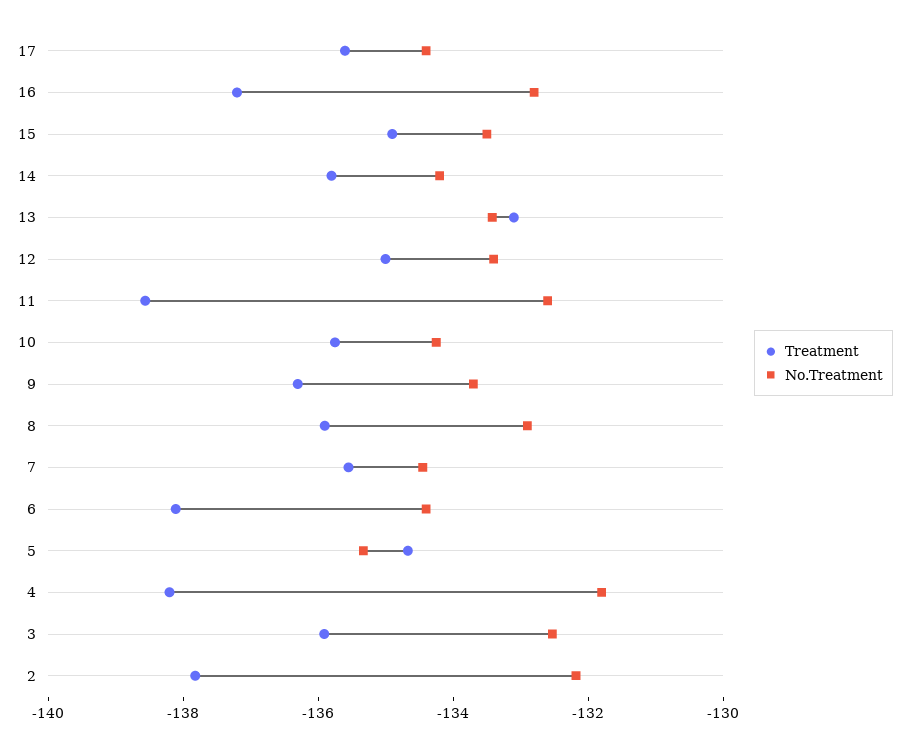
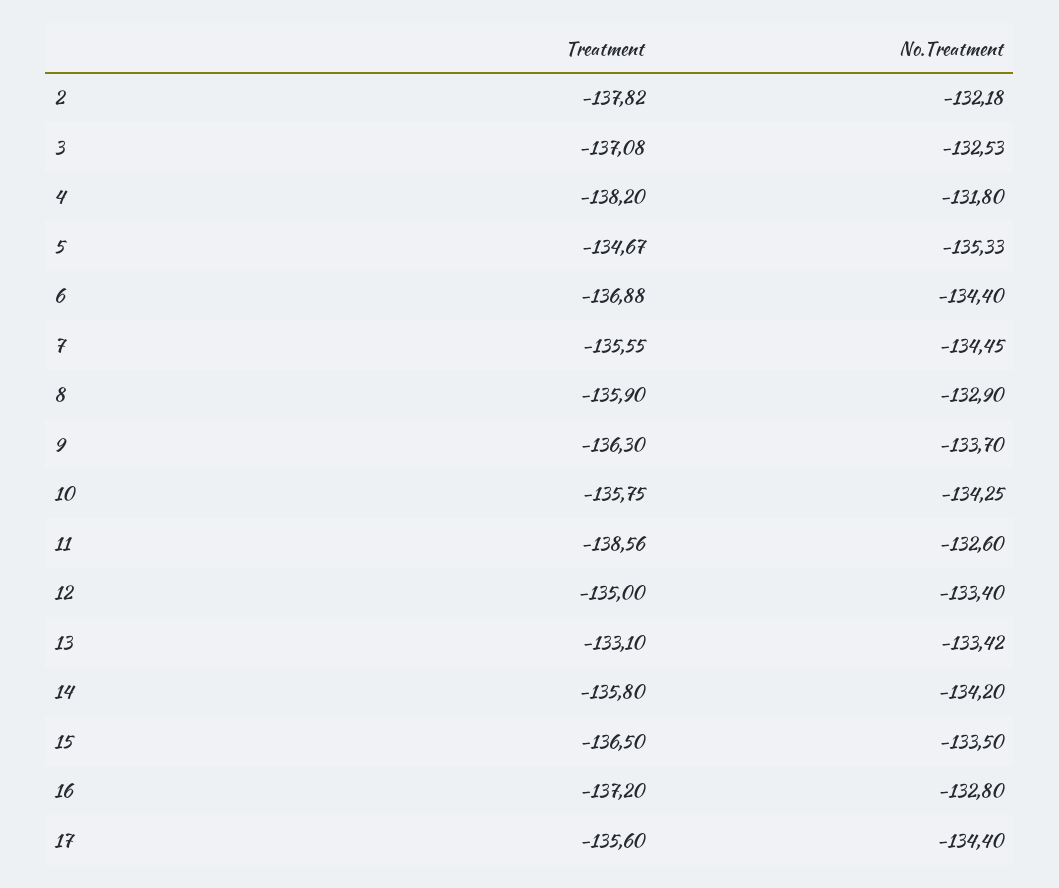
  {
    "Treatment": {
      "17": -135.6,
      "16": -137.2,
-     "15": -135,
+     "15": -136.5,
      "14": -135.8,
      "13": -133.1,
      "12": -135,
      "11": -138.56,
      "10": -135.75,
      "9": -136.3,
      "8": -135.9,
      "7": -135.55,
-     "6": -138,
+     "6": -136.88,
      "5": -134.67,
      "4": -138.2,
-     "3": -136,
+     "3": -137.08,
      "2": -137.82
    },
    "No.Treatment": {
      "17": -134.4,
      "16": -132.8,
      "15": -133.5,
      "14": -134.2,
      "13": -133.42,
      "12": -133.4,
      "11": -132.6,
      "10": -134.25,
      "9": -133.7,
      "8": -132.9,
      "7": -134.45,
      "6": -134.4,
      "5": -135.33,
      "4": -131.8,
      "3": -132.53,
      "2": -132.18
    }
  }

